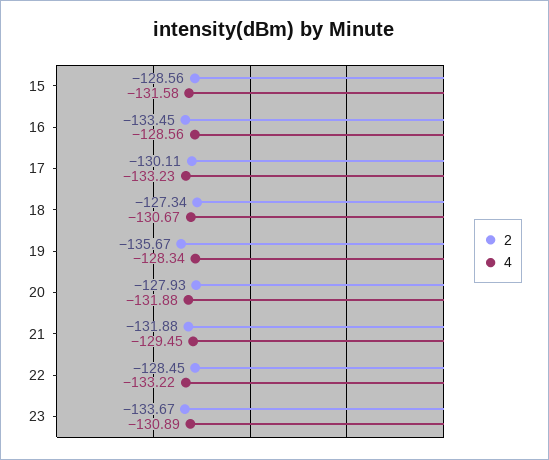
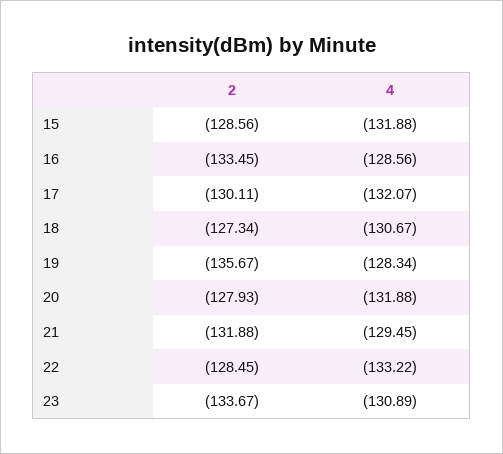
  {
    "2": {
      "15": -128.56,
      "16": -133.45,
      "17": -130.11,
      "18": -127.34,
      "19": -135.67,
      "20": -127.93,
      "21": -131.88,
      "22": -128.45,
      "23": -133.67
    },
    "4": {
-     "15": -131.58,
+     "15": -131.88,
      "16": -128.56,
-     "17": -133.23,
+     "17": -132.07,
      "18": -130.67,
      "19": -128.34,
      "20": -131.88,
      "21": -129.45,
      "22": -133.22,
      "23": -130.89
    }
  }

